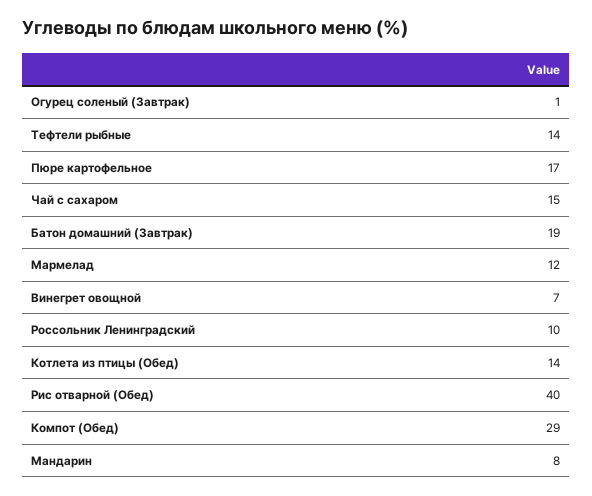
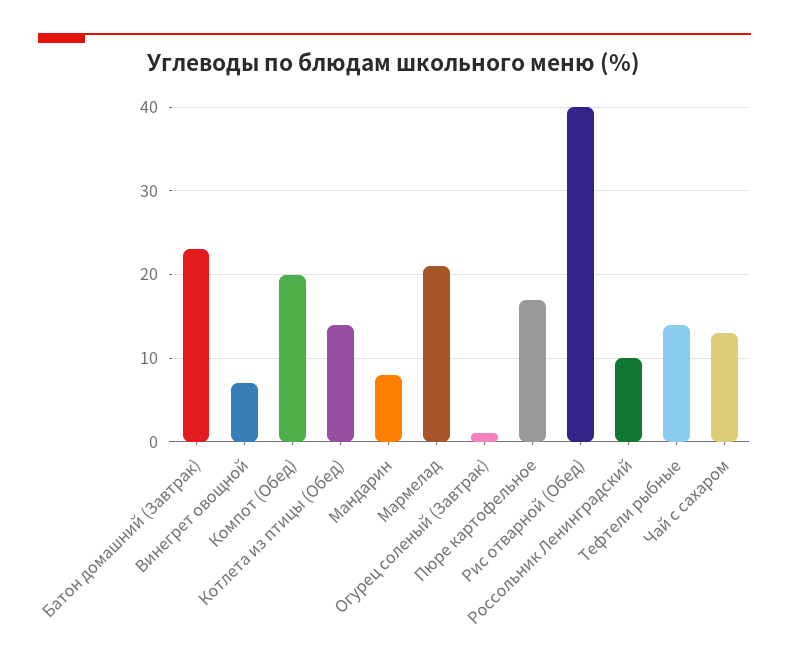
  {
    "Огурец соленый (Завтрак)": 1,
    "Тефтели рыбные": 14,
    "Пюре картофельное": 17,
-   "Чай с сахаром": 15,
+   "Чай с сахаром": 13,
-   "Батон домашний (Завтрак)": 19,
+   "Батон домашний (Завтрак)": 23,
-   "Мармелад": 12,
+   "Мармелад": 21,
    "Винегрет овощной": 7,
    "Россольник Ленинградский": 10,
    "Котлета из птицы (Обед)": 14,
    "Рис отварной (Обед)": 40,
-   "Компот (Обед)": 29,
+   "Компот (Обед)": 20,
    "Мандарин": 8
  }

